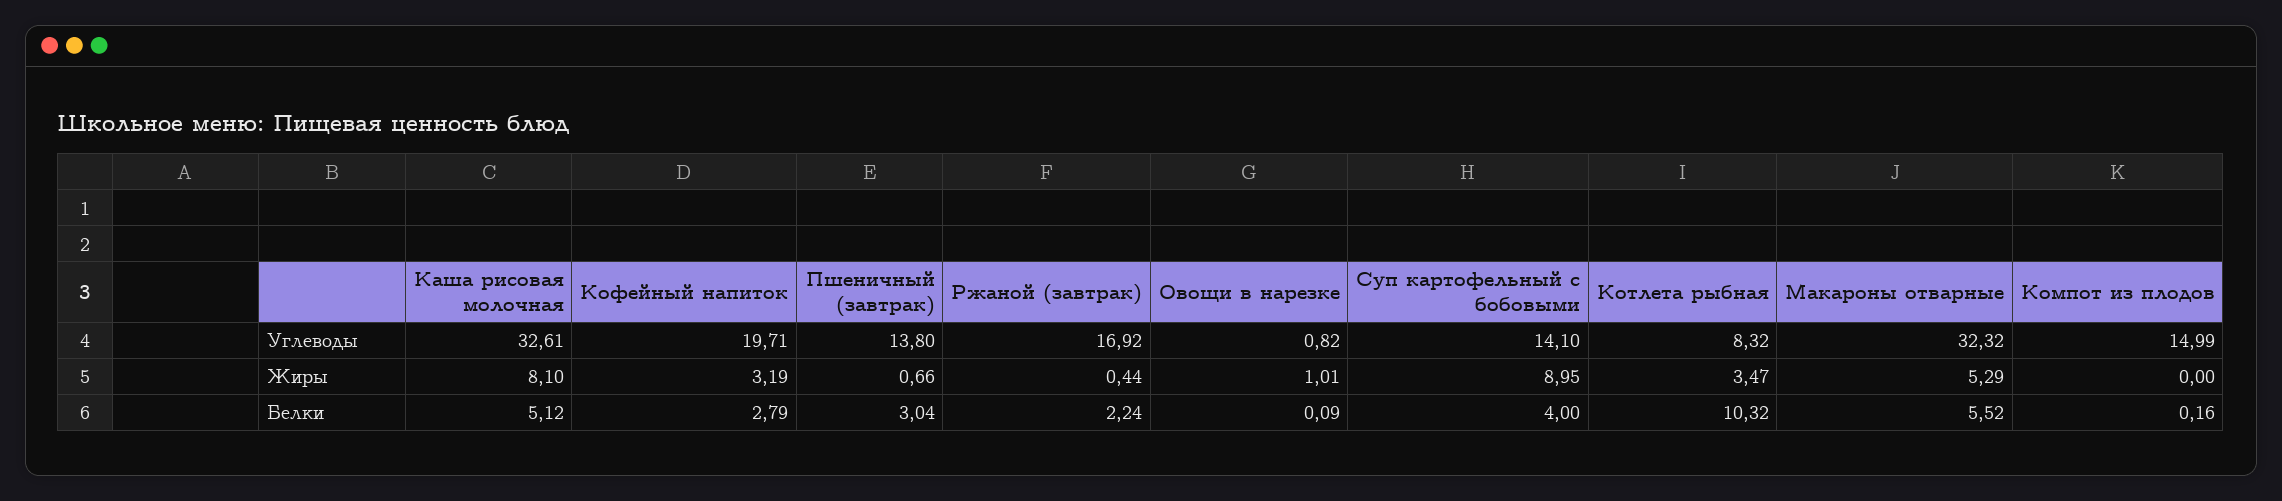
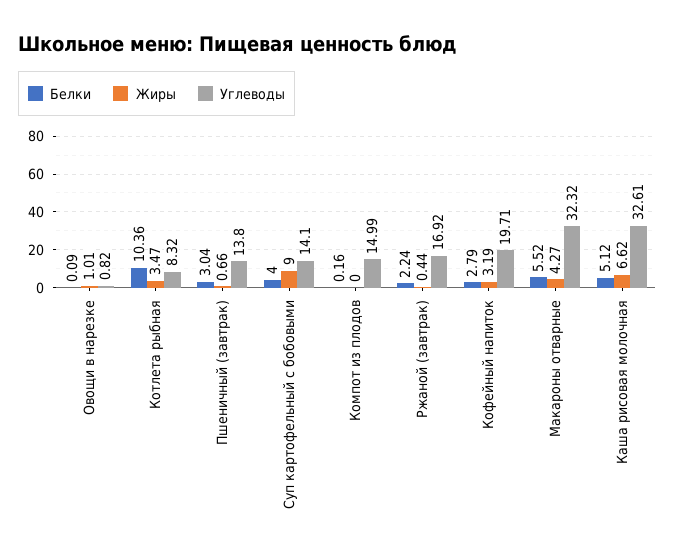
  {
    "Углеводы": {
      "Каша рисовая молочная": 32.61,
      "Кофейный напиток": 19.71,
      "Пшеничный (завтрак)": 13.8,
      "Ржаной (завтрак)": 16.92,
      "Овощи в нарезке": 0.82,
      "Суп картофельный с бобовыми": 14.1,
      "Котлета рыбная": 8.32,
      "Макароны отварные": 32.32,
      "Компот из плодов": 14.99
    },
    "Жиры": {
-     "Каша рисовая молочная": 8.1,
+     "Каша рисовая молочная": 6.62,
      "Кофейный напиток": 3.19,
      "Пшеничный (завтрак)": 0.66,
      "Ржаной (завтрак)": 0.44,
      "Овощи в нарезке": 1.01,
-     "Суп картофельный с бобовыми": 8.95,
+     "Суп картофельный с бобовыми": 9,
      "Котлета рыбная": 3.47,
-     "Макароны отварные": 5.29,
+     "Макароны отварные": 4.27,
      "Компот из плодов": 0
    },
    "Белки": {
      "Каша рисовая молочная": 5.12,
      "Кофейный напиток": 2.79,
      "Пшеничный (завтрак)": 3.04,
      "Ржаной (завтрак)": 2.24,
      "Овощи в нарезке": 0.09,
      "Суп картофельный с бобовыми": 4,
-     "Котлета рыбная": 10.32,
+     "Котлета рыбная": 10.36,
      "Макароны отварные": 5.52,
      "Компот из плодов": 0.16
    }
  }

